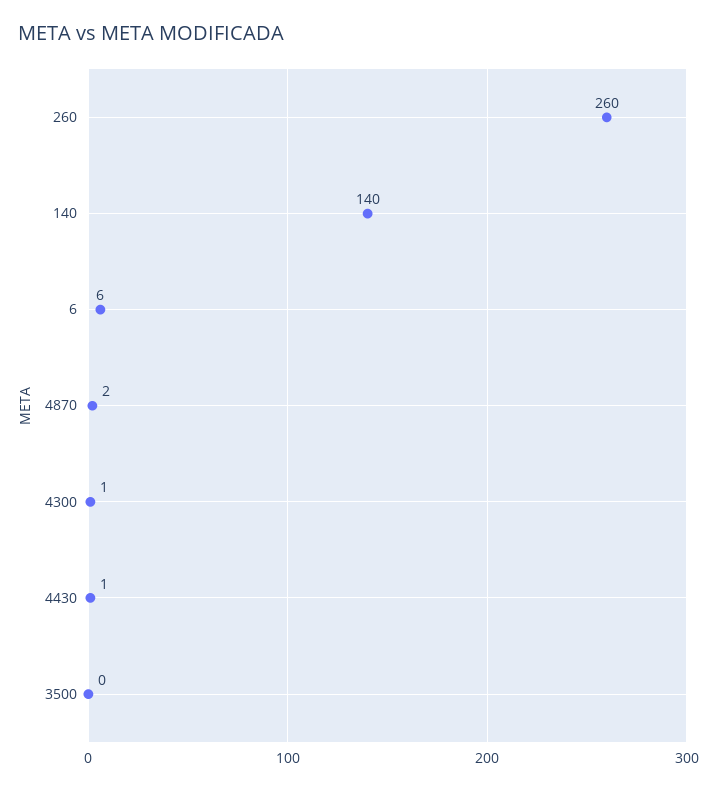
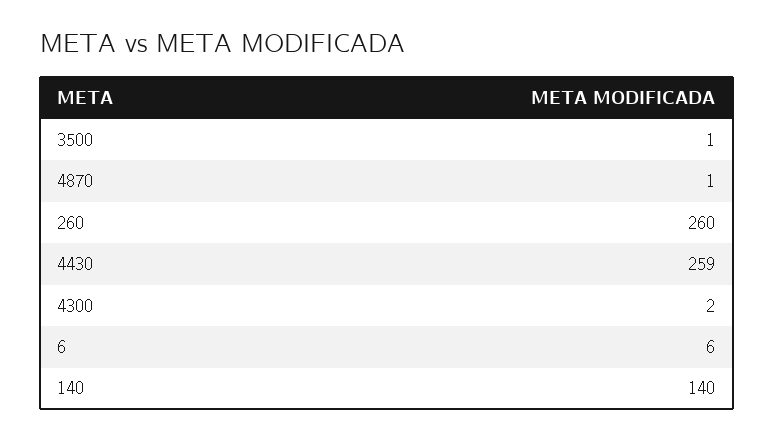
  {
    "260": 260,
    "140": 140,
    "6": 6,
-   "4870": 2,
+   "4870": 1,
-   "4300": 1,
+   "4300": 2,
-   "4430": 1,
+   "4430": 259,
-   "3500": 0
+   "3500": 1
  }

